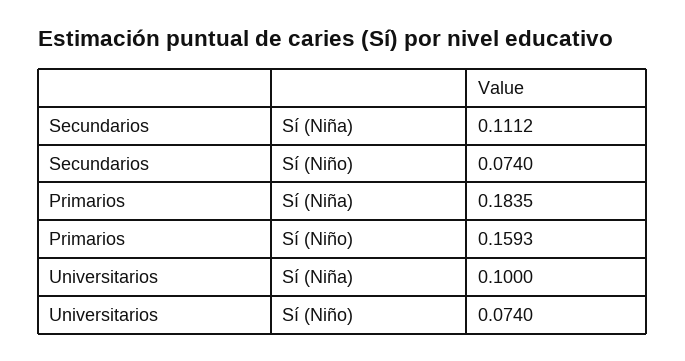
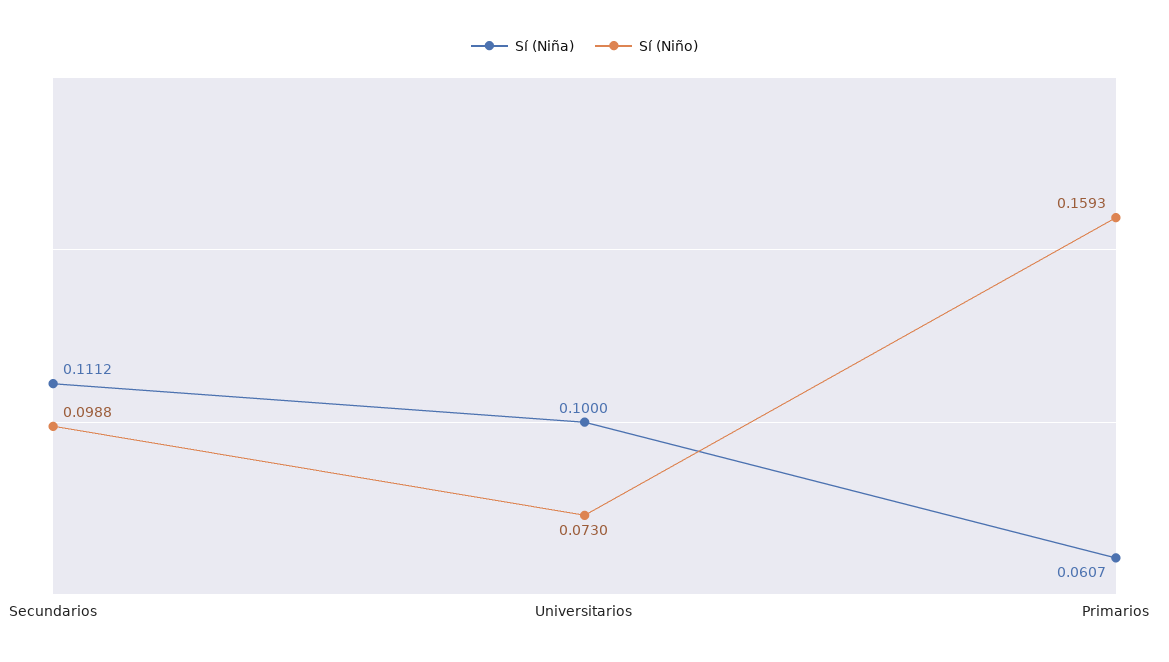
  {
    "Sí (Niña)": {
      "Secundarios": 0.1112,
-     "Primarios": 0.1835,
+     "Primarios": 0.0607,
      "Universitarios": 0.1
    },
    "Sí (Niño)": {
-     "Secundarios": 0.074,
+     "Secundarios": 0.0988,
      "Primarios": 0.1593,
-     "Universitarios": 0.074
+     "Universitarios": 0.073
    }
  }

